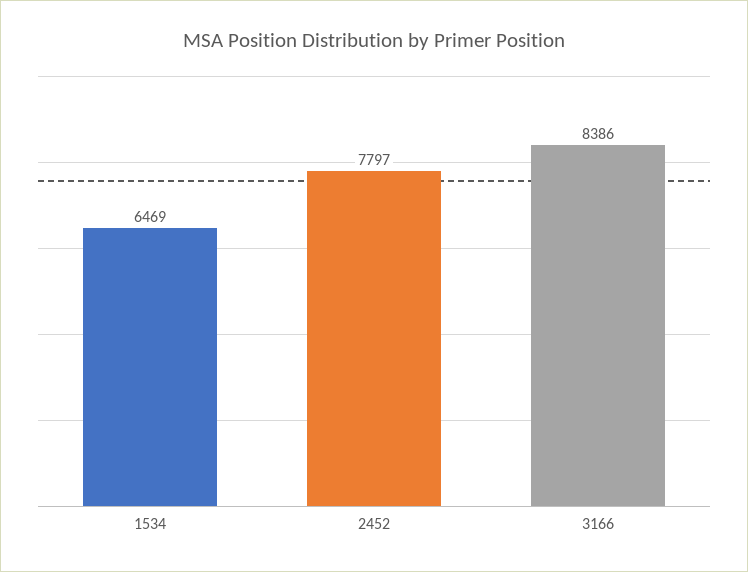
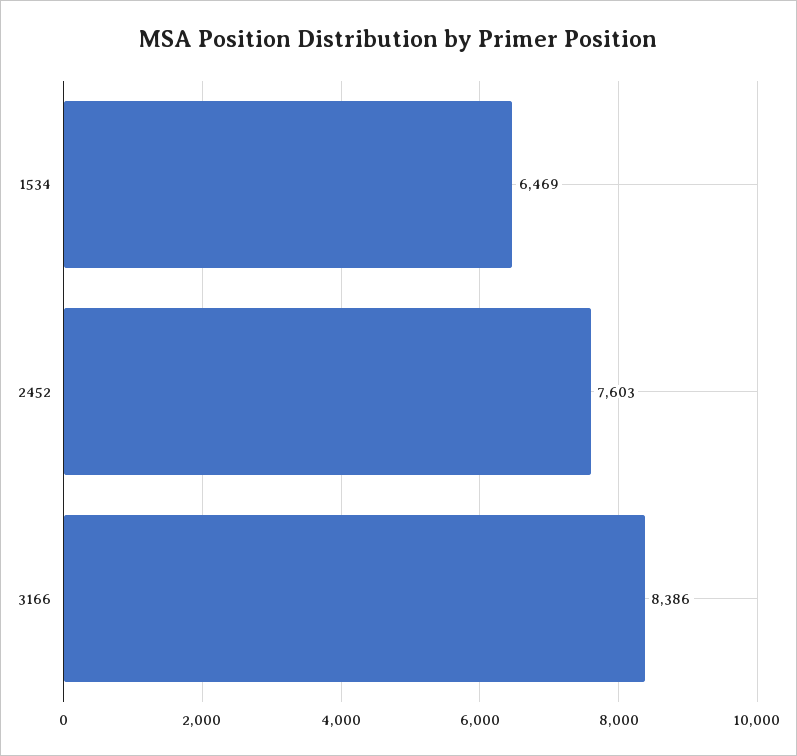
  {
    "1534": 6469,
-   "2452": 7797,
+   "2452": 7603,
    "3166": 8386
  }

